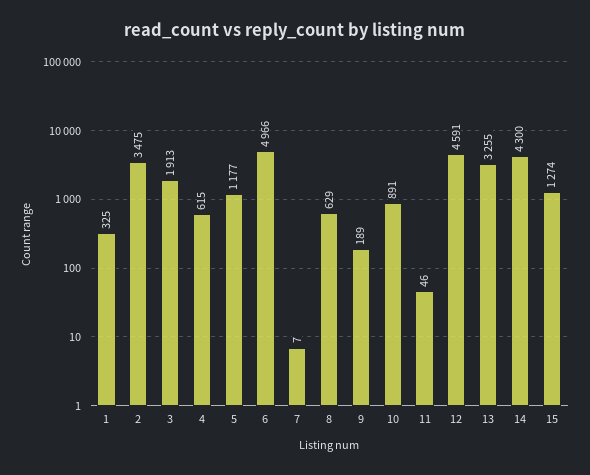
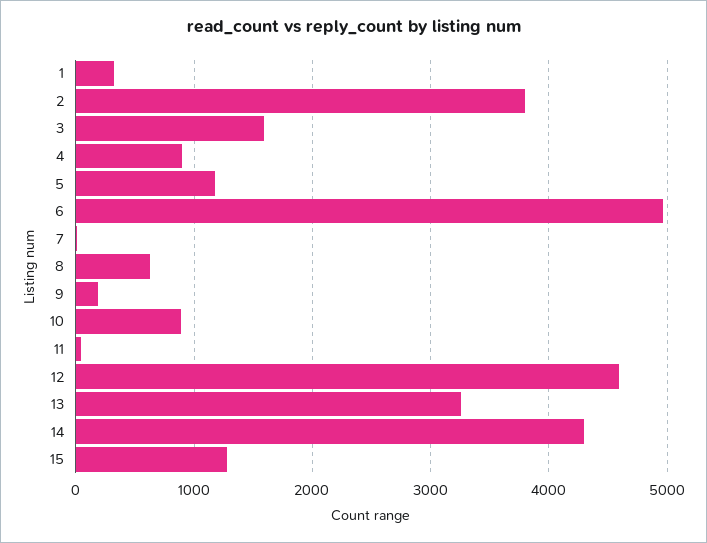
  {
    "1": 325,
-   "2": 3475,
+   "2": 3800,
-   "3": 1913,
+   "3": 1600,
-   "4": 615,
+   "4": 900,
    "5": 1177,
    "6": 4966,
    "7": 7,
    "8": 629,
    "9": 189,
    "10": 891,
    "11": 46,
    "12": 4591,
    "13": 3255,
    "14": 4300,
    "15": 1274
  }

